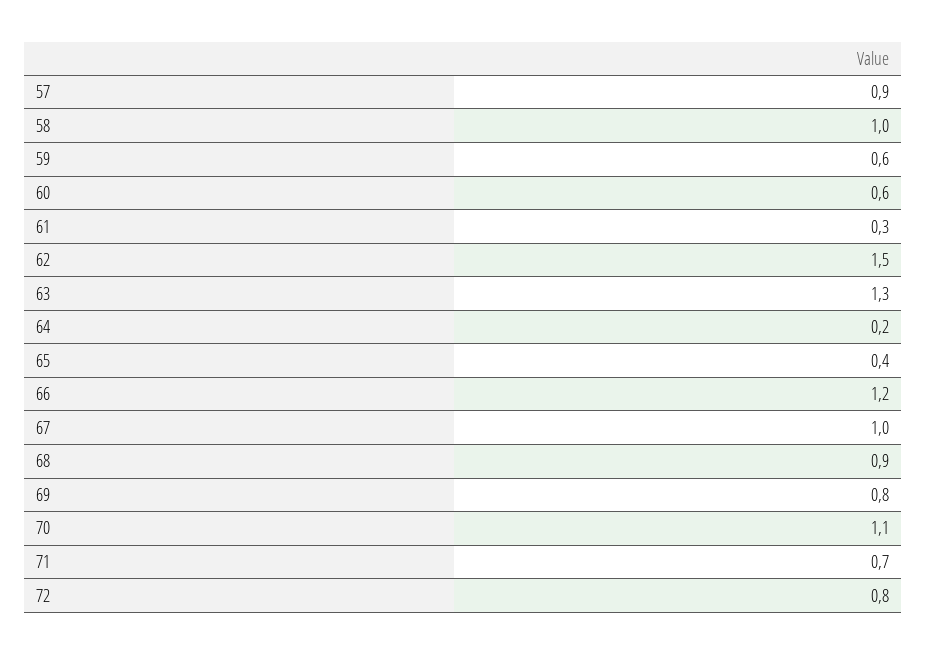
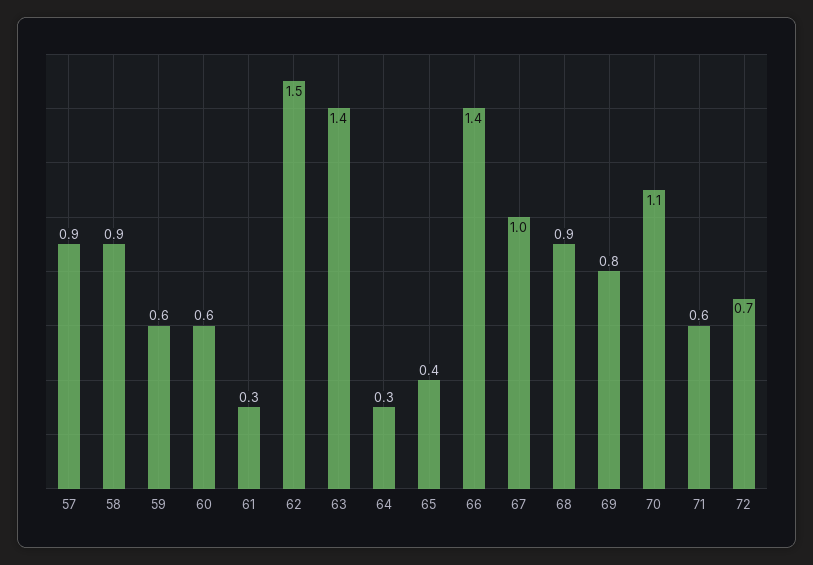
  {
    "57": 0.9,
-   "58": 1,
+   "58": 0.9,
    "59": 0.6,
    "60": 0.6,
    "61": 0.3,
    "62": 1.5,
-   "63": 1.3,
+   "63": 1.4,
-   "64": 0.2,
+   "64": 0.3,
    "65": 0.4,
-   "66": 1.2,
+   "66": 1.4,
    "67": 1,
    "68": 0.9,
    "69": 0.8,
    "70": 1.1,
-   "71": 0.7,
+   "71": 0.6,
-   "72": 0.8
+   "72": 0.7
  }

